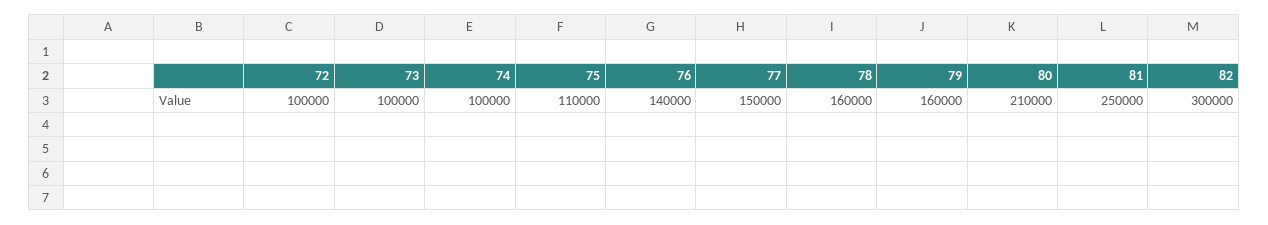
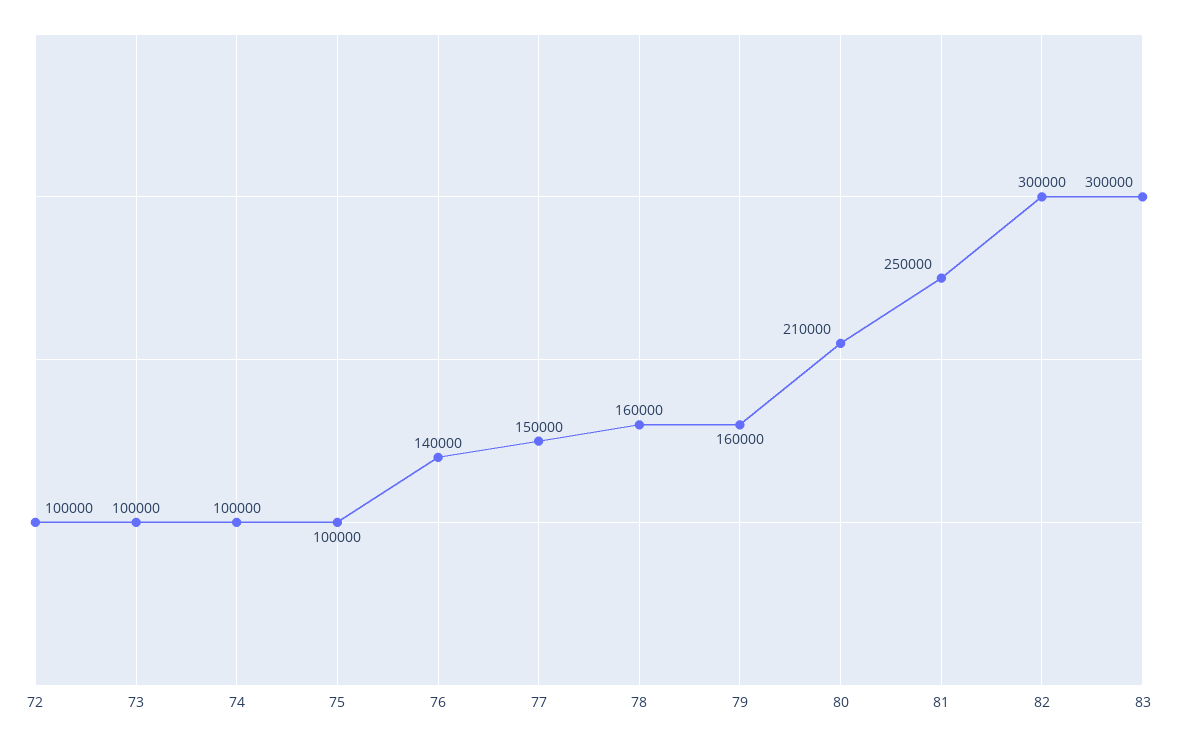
  {
    "72": 100000,
    "73": 100000,
    "74": 100000,
-   "75": 110000,
+   "75": 100000,
    "76": 140000,
    "77": 150000,
    "78": 160000,
    "79": 160000,
    "80": 210000,
    "81": 250000,
-   "82": 300000
+   "82": 300000,
+   "83": 300000
  }

